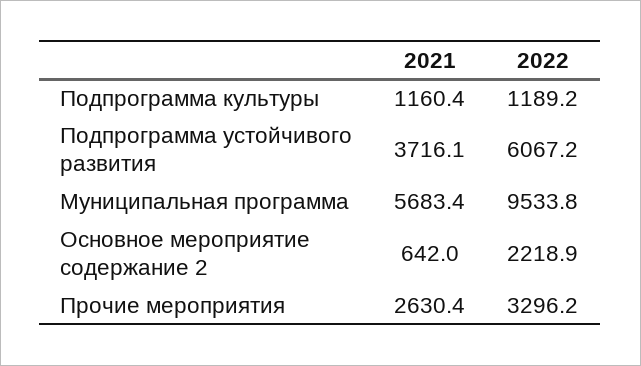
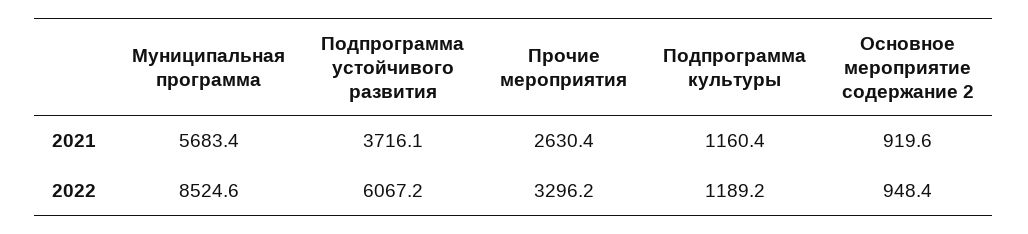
  {
    "2021": {
      "Подпрограмма культуры": 1160.4,
      "Подпрограмма устойчивого развития": 3716.1,
      "Муниципальная программа": 5683.4,
-     "Основное мероприятие содержание 2": 642,
+     "Основное мероприятие содержание 2": 919.6,
      "Прочие мероприятия": 2630.4
    },
    "2022": {
      "Подпрограмма культуры": 1189.2,
      "Подпрограмма устойчивого развития": 6067.2,
-     "Муниципальная программа": 9533.8,
+     "Муниципальная программа": 8524.6,
-     "Основное мероприятие содержание 2": 2218.9,
+     "Основное мероприятие содержание 2": 948.4,
      "Прочие мероприятия": 3296.2
    }
  }

